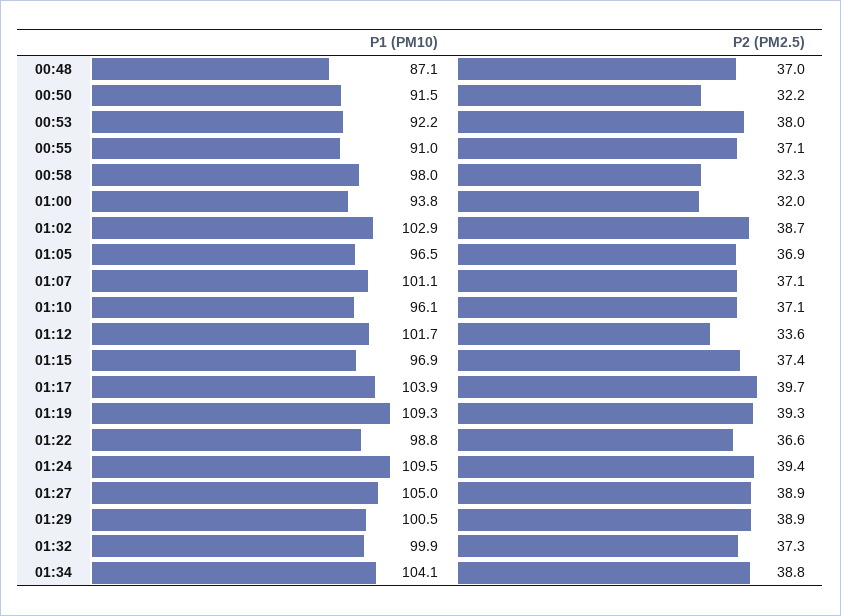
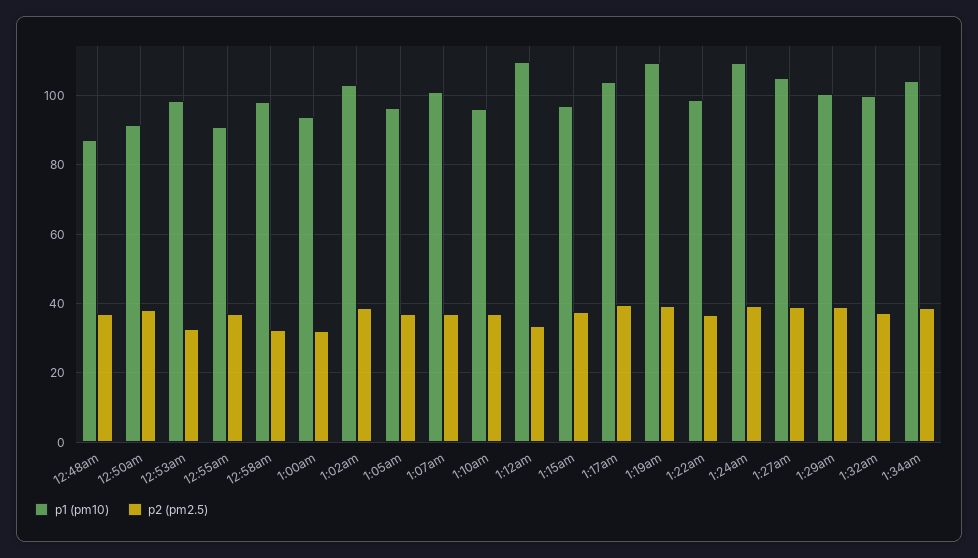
  {
    "P1 (PM10)": {
      "00:48": 87.1,
      "00:50": 91.5,
-     "00:53": 92.2,
+     "00:53": 98,
      "00:55": 91,
      "00:58": 98,
      "01:00": 93.8,
      "01:02": 102.9,
      "01:05": 96.5,
      "01:07": 101.1,
      "01:10": 96.1,
-     "01:12": 101.7,
+     "01:12": 110,
      "01:15": 96.9,
      "01:17": 103.9,
      "01:19": 109.3,
      "01:22": 98.8,
      "01:24": 109.5,
      "01:27": 105,
      "01:29": 100.5,
      "01:32": 99.9,
      "01:34": 104.1
    },
    "P2 (PM2.5)": {
      "00:48": 37,
-     "00:50": 32.2,
+     "00:50": 38,
-     "00:53": 38,
+     "00:53": 32,
      "00:55": 37.1,
      "00:58": 32.3,
      "01:00": 32,
      "01:02": 38.7,
      "01:05": 36.9,
      "01:07": 37.1,
      "01:10": 37.1,
      "01:12": 33.6,
      "01:15": 37.4,
      "01:17": 39.7,
      "01:19": 39.3,
      "01:22": 36.6,
      "01:24": 39.4,
      "01:27": 38.9,
      "01:29": 38.9,
      "01:32": 37.3,
      "01:34": 38.8
    }
  }

